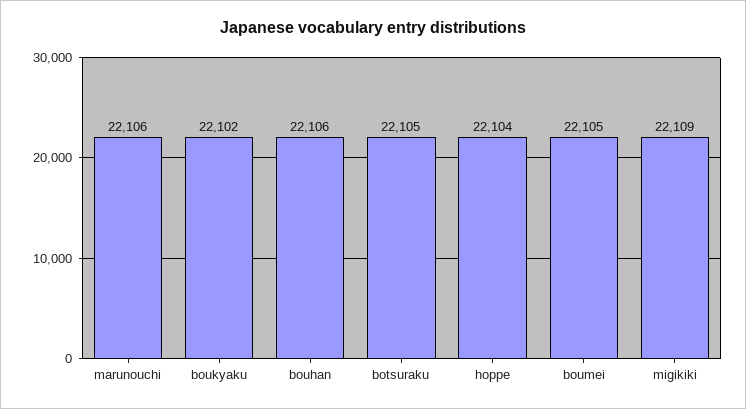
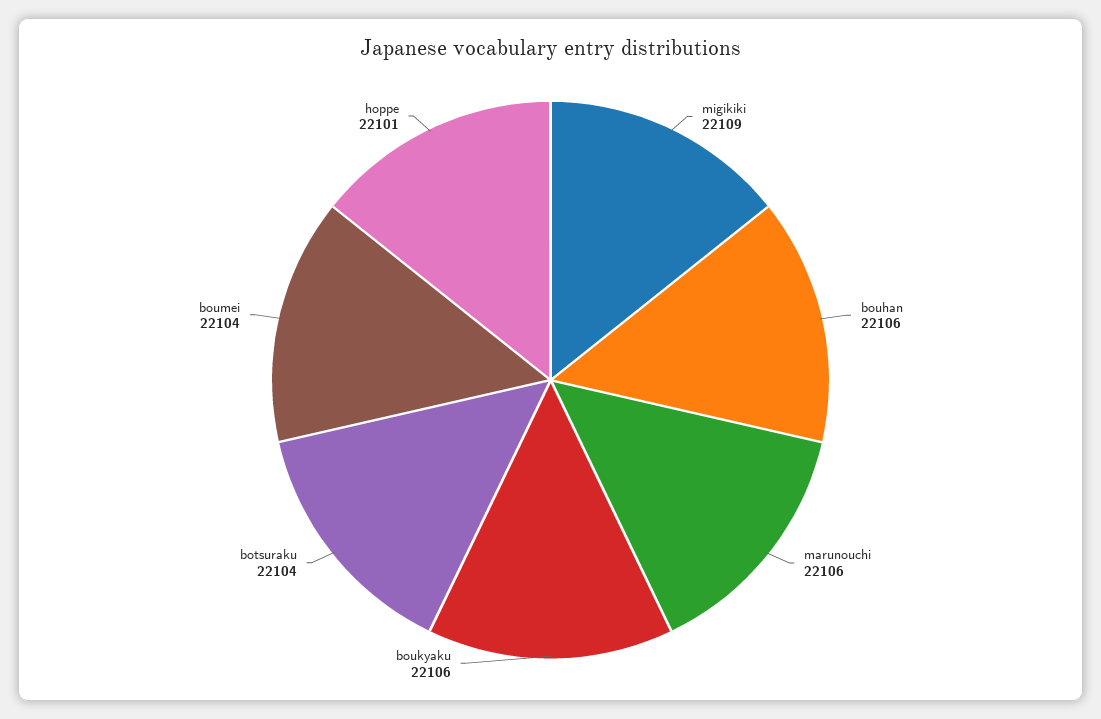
  {
    "marunouchi": 22106,
-   "boukyaku": 22102,
+   "boukyaku": 22106,
    "bouhan": 22106,
-   "botsuraku": 22105,
+   "botsuraku": 22104,
-   "hoppe": 22104,
+   "hoppe": 22101,
-   "boumei": 22105,
+   "boumei": 22104,
    "migikiki": 22109
  }

